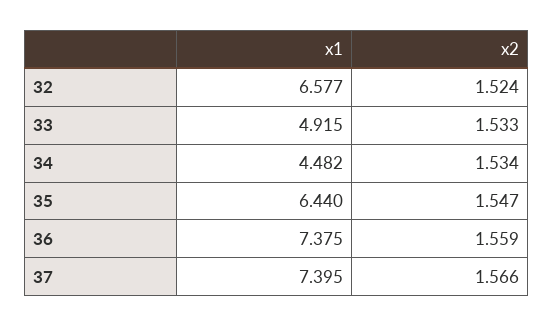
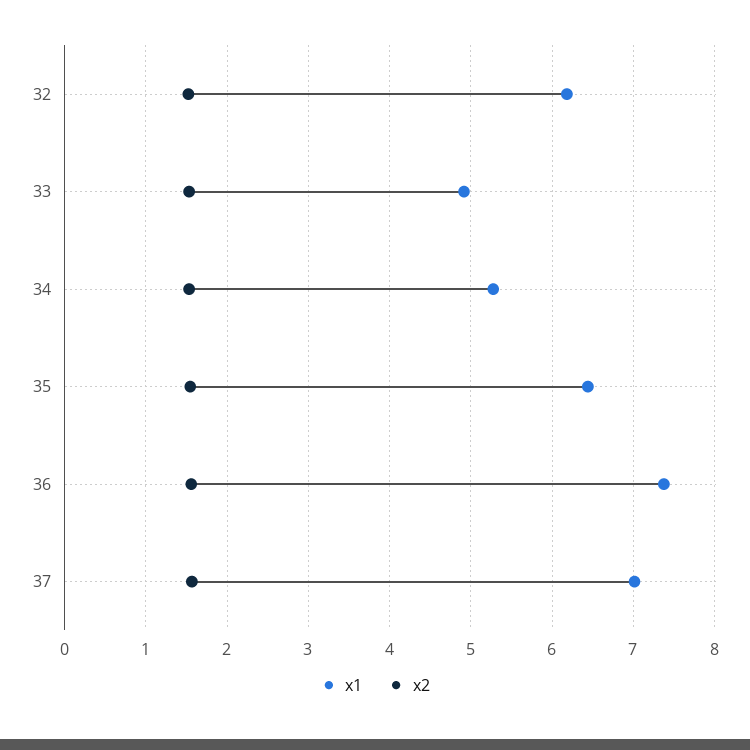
  {
    "x1": {
-     "32": 6.577,
+     "32": 6.2,
      "33": 4.915,
-     "34": 4.482,
+     "34": 5.3,
      "35": 6.44,
      "36": 7.375,
-     "37": 7.395
+     "37": 7
    },
    "x2": {
      "32": 1.524,
      "33": 1.533,
      "34": 1.534,
      "35": 1.547,
      "36": 1.559,
      "37": 1.566
    }
  }

